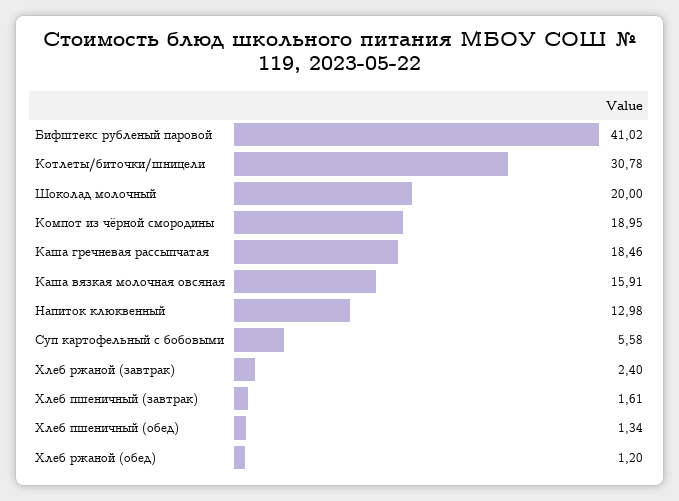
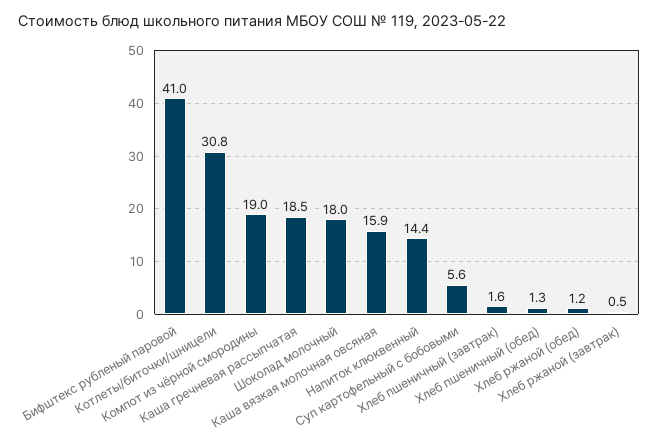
  {
    "Бифштекс рубленый паровой": 41.02,
    "Котлеты/биточки/шницели": 30.78,
-   "Шоколад молочный": 20,
+   "Шоколад молочный": 18,
    "Компот из чёрной смородины": 18.95,
    "Каша гречневая рассыпчатая": 18.46,
    "Каша вязкая молочная овсяная": 15.91,
-   "Напиток клюквенный": 12.98,
+   "Напиток клюквенный": 14.4,
    "Суп картофельный с бобовыми": 5.58,
-   "Хлеб ржаной (завтрак)": 2.4,
+   "Хлеб ржаной (завтрак)": 0.5,
    "Хлеб пшеничный (завтрак)": 1.61,
    "Хлеб пшеничный (обед)": 1.34,
    "Хлеб ржаной (обед)": 1.2
  }

